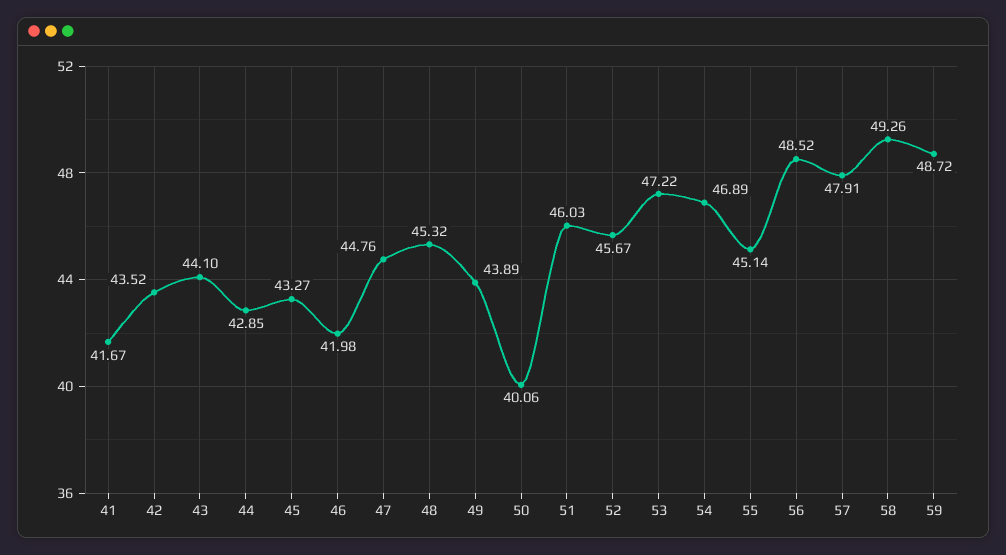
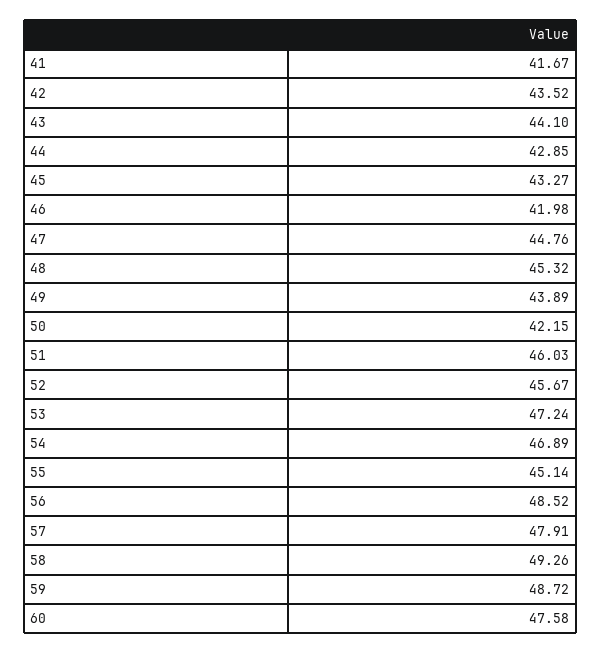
  {
    "41": 41.67,
    "42": 43.52,
    "43": 44.1,
    "44": 42.85,
    "45": 43.27,
    "46": 41.98,
    "47": 44.76,
    "48": 45.32,
    "49": 43.89,
-   "50": 40.06,
+   "50": 42.15,
    "51": 46.03,
    "52": 45.67,
-   "53": 47.22,
+   "53": 47.24,
    "54": 46.89,
    "55": 45.14,
    "56": 48.52,
    "57": 47.91,
    "58": 49.26,
-   "59": 48.72
+   "59": 48.72,
+   "60": 47.58
  }

